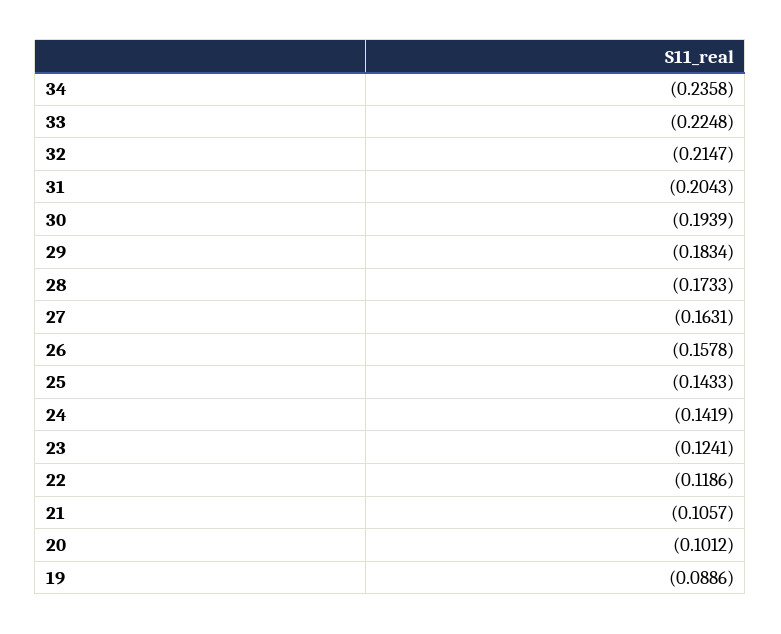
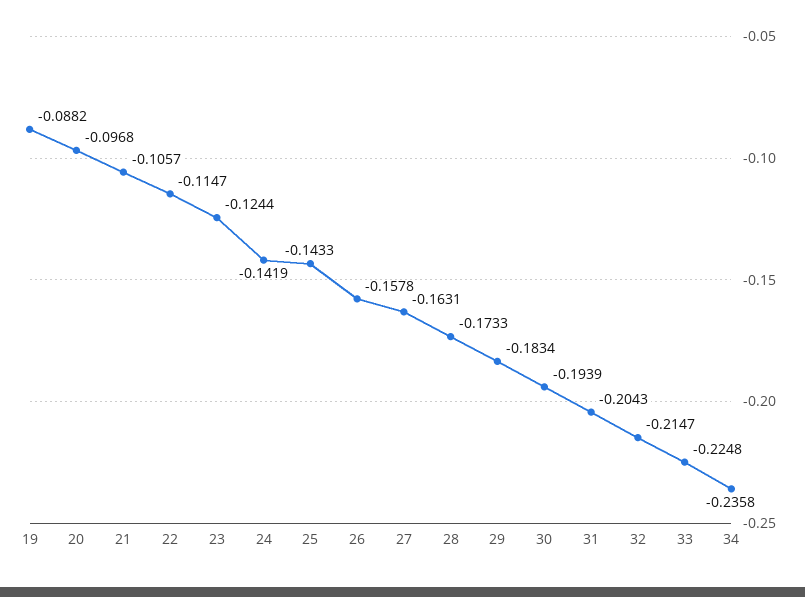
  {
    "34": -0.2358,
    "33": -0.2248,
    "32": -0.2147,
    "31": -0.2043,
    "30": -0.1939,
    "29": -0.1834,
    "28": -0.1733,
    "27": -0.1631,
    "26": -0.1578,
    "25": -0.1433,
    "24": -0.1419,
-   "23": -0.1241,
+   "23": -0.1244,
-   "22": -0.1186,
+   "22": -0.1147,
    "21": -0.1057,
-   "20": -0.1012,
+   "20": -0.0968,
-   "19": -0.0886
+   "19": -0.0882
  }

